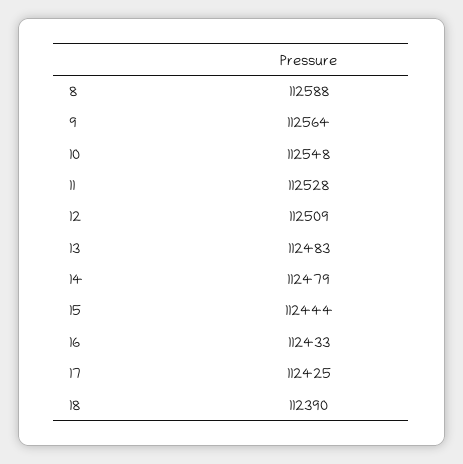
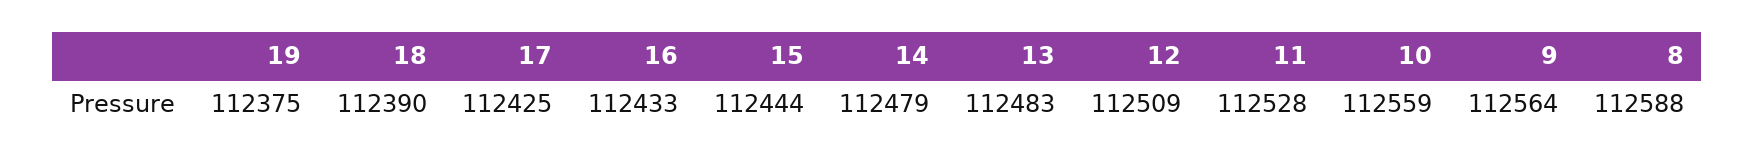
  {
    "8": 112588,
    "9": 112564,
-   "10": 112548,
+   "10": 112559,
    "11": 112528,
    "12": 112509,
    "13": 112483,
    "14": 112479,
    "15": 112444,
    "16": 112433,
    "17": 112425,
-   "18": 112390
+   "18": 112390,
+   "19": 112375
  }

